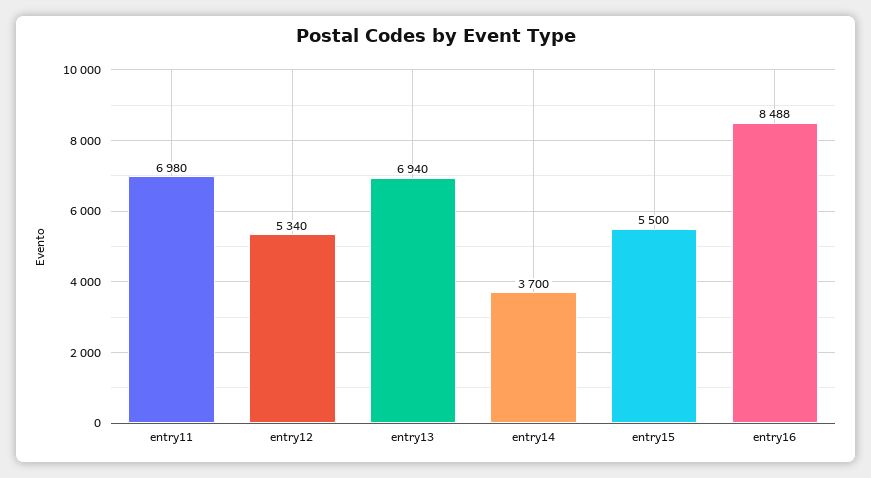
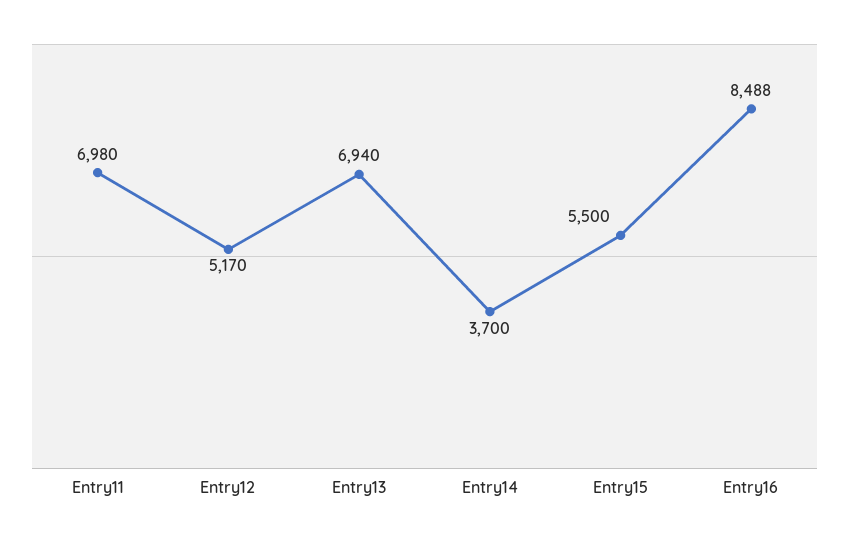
  {
    "entry11": 6980,
-   "entry12": 5340,
+   "entry12": 5170,
    "entry13": 6940,
    "entry14": 3700,
    "entry15": 5500,
    "entry16": 8488
  }

